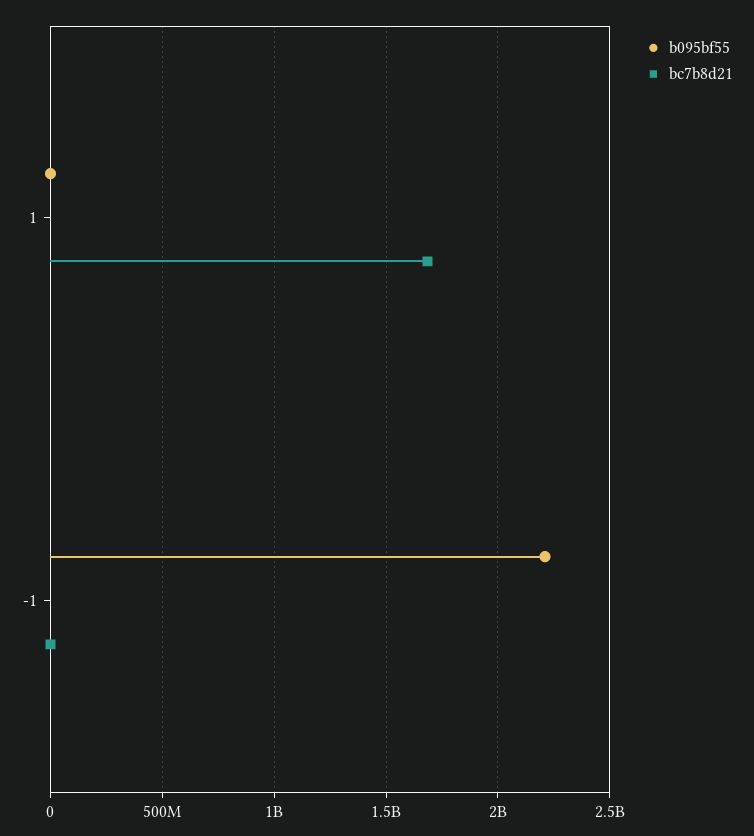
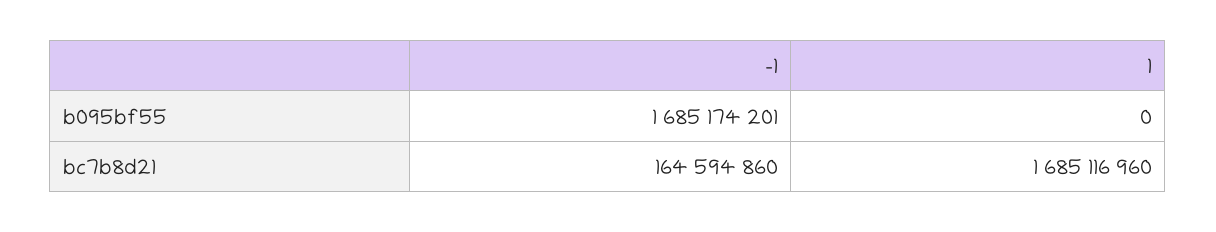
  {
    "b095bf55": {
      "1": 0,
-     "-1": 2200000000
+     "-1": 1685174201
    },
    "bc7b8d21": {
      "1": 1685116960,
-     "-1": 0
+     "-1": 164594860
    }
  }

